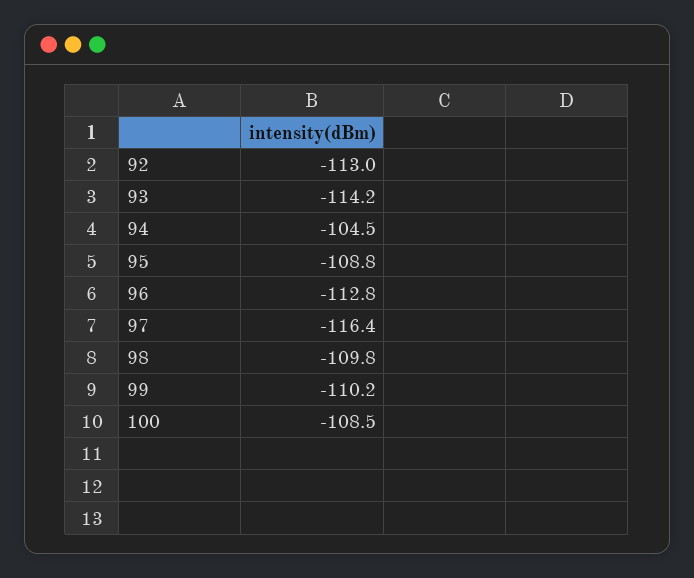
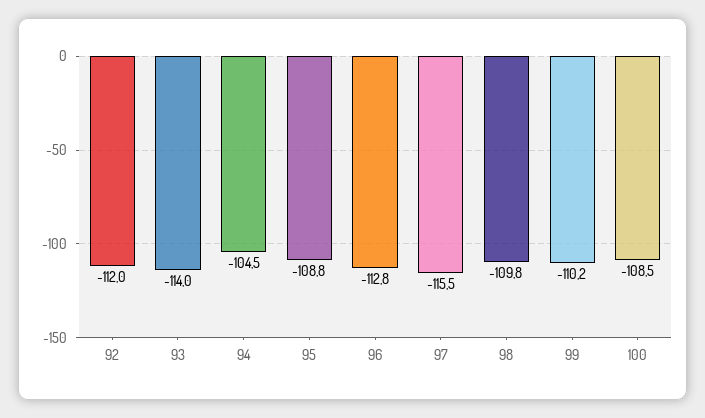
  {
-   "92": -113,
+   "92": -112,
-   "93": -114.2,
+   "93": -114,
    "94": -104.5,
    "95": -108.8,
    "96": -112.8,
-   "97": -116.4,
+   "97": -115.5,
    "98": -109.8,
    "99": -110.2,
    "100": -108.5
  }

